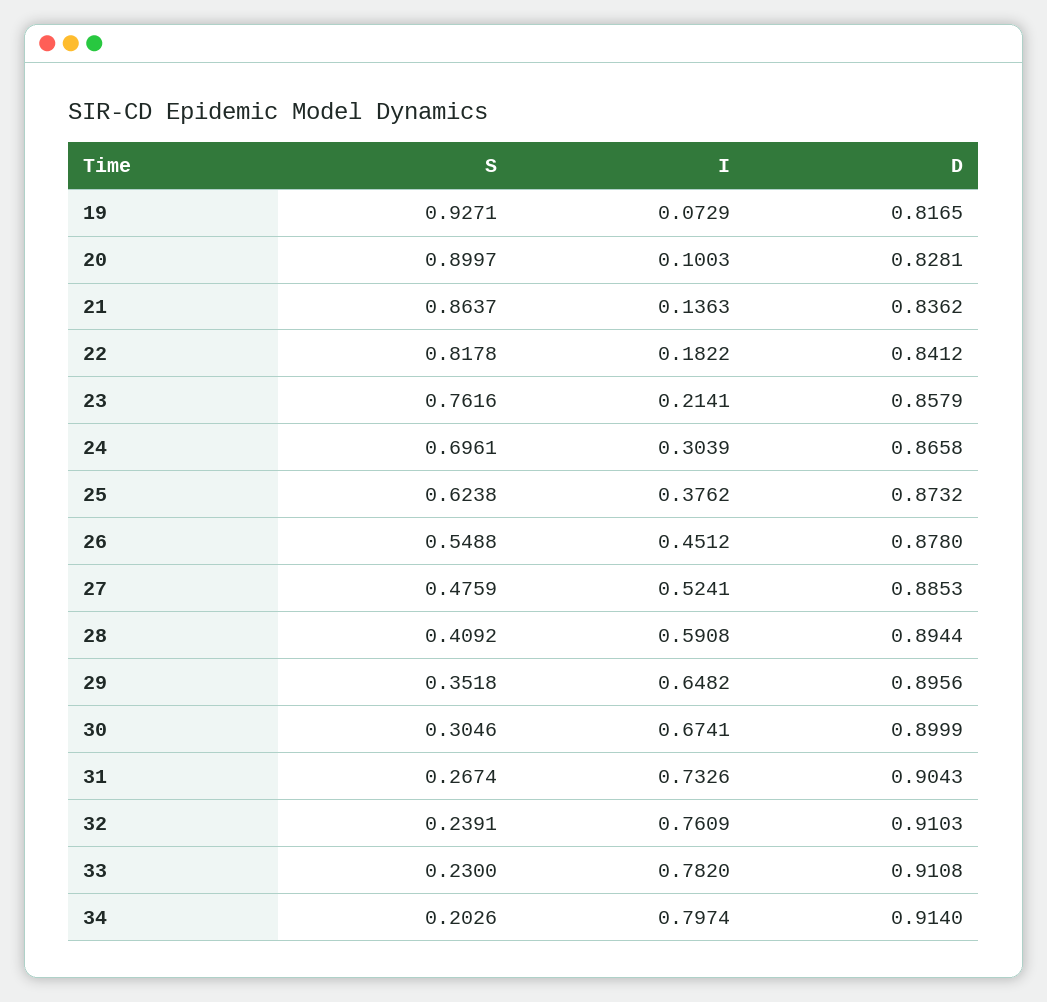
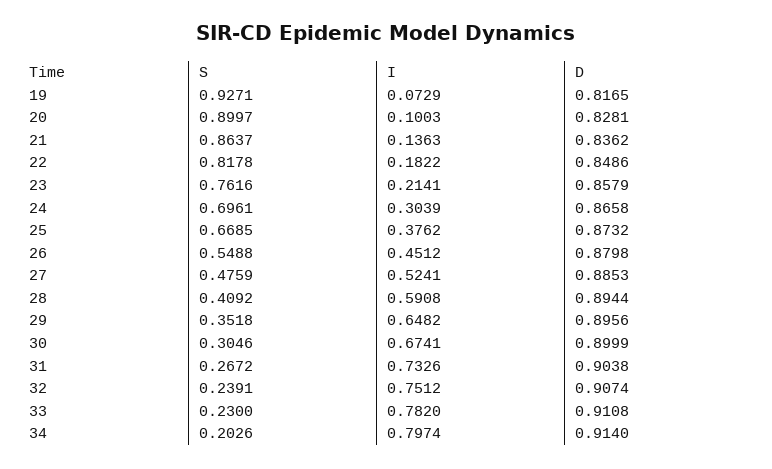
  {
    "S": {
      "19": 0.9271,
      "20": 0.8997,
      "21": 0.8637,
      "22": 0.8178,
      "23": 0.7616,
      "24": 0.6961,
-     "25": 0.6238,
+     "25": 0.6685,
      "26": 0.5488,
      "27": 0.4759,
      "28": 0.4092,
      "29": 0.3518,
      "30": 0.3046,
-     "31": 0.2674,
+     "31": 0.2672,
      "32": 0.2391,
      "33": 0.23,
      "34": 0.2026
    },
    "I": {
      "19": 0.0729,
      "20": 0.1003,
      "21": 0.1363,
      "22": 0.1822,
      "23": 0.2141,
      "24": 0.3039,
      "25": 0.3762,
      "26": 0.4512,
      "27": 0.5241,
      "28": 0.5908,
      "29": 0.6482,
      "30": 0.6741,
      "31": 0.7326,
-     "32": 0.7609,
+     "32": 0.7512,
      "33": 0.782,
      "34": 0.7974
    },
    "D": {
      "19": 0.8165,
      "20": 0.8281,
      "21": 0.8362,
-     "22": 0.8412,
+     "22": 0.8486,
      "23": 0.8579,
      "24": 0.8658,
      "25": 0.8732,
-     "26": 0.878,
+     "26": 0.8798,
      "27": 0.8853,
      "28": 0.8944,
      "29": 0.8956,
      "30": 0.8999,
-     "31": 0.9043,
+     "31": 0.9038,
-     "32": 0.9103,
+     "32": 0.9074,
      "33": 0.9108,
      "34": 0.914
    }
  }

